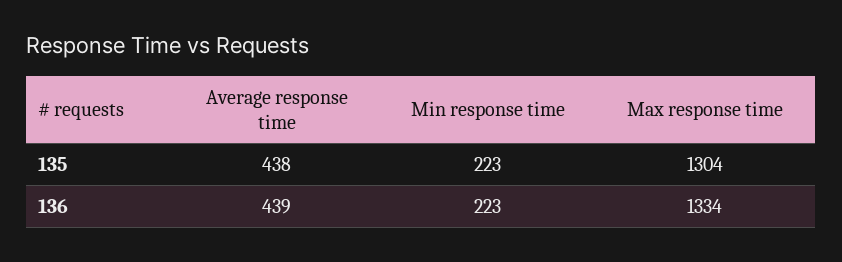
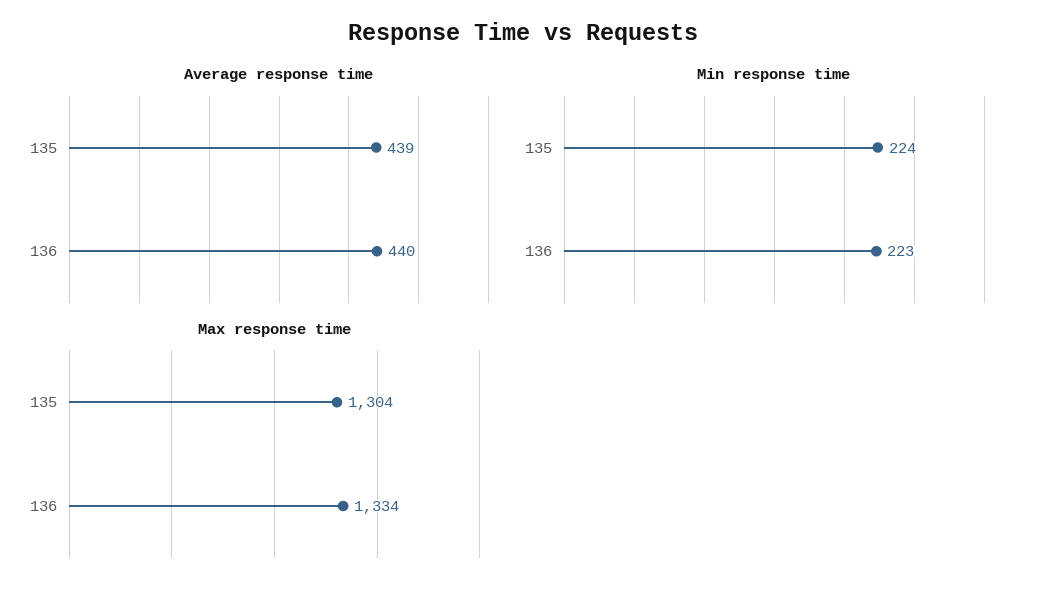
  {
    "Average response time": {
-     "135": 438,
+     "135": 439,
-     "136": 439
+     "136": 440
    },
    "Min response time": {
-     "135": 223,
+     "135": 224,
      "136": 223
    },
    "Max response time": {
      "135": 1304,
      "136": 1334
    }
  }

